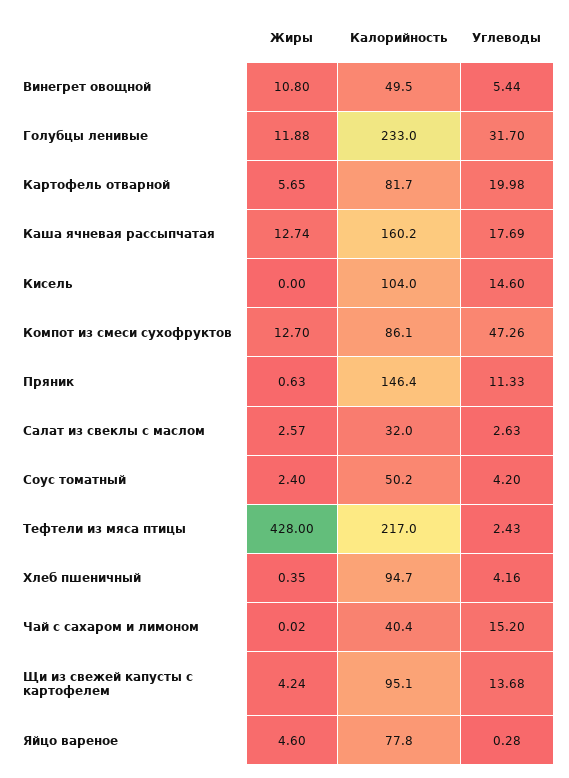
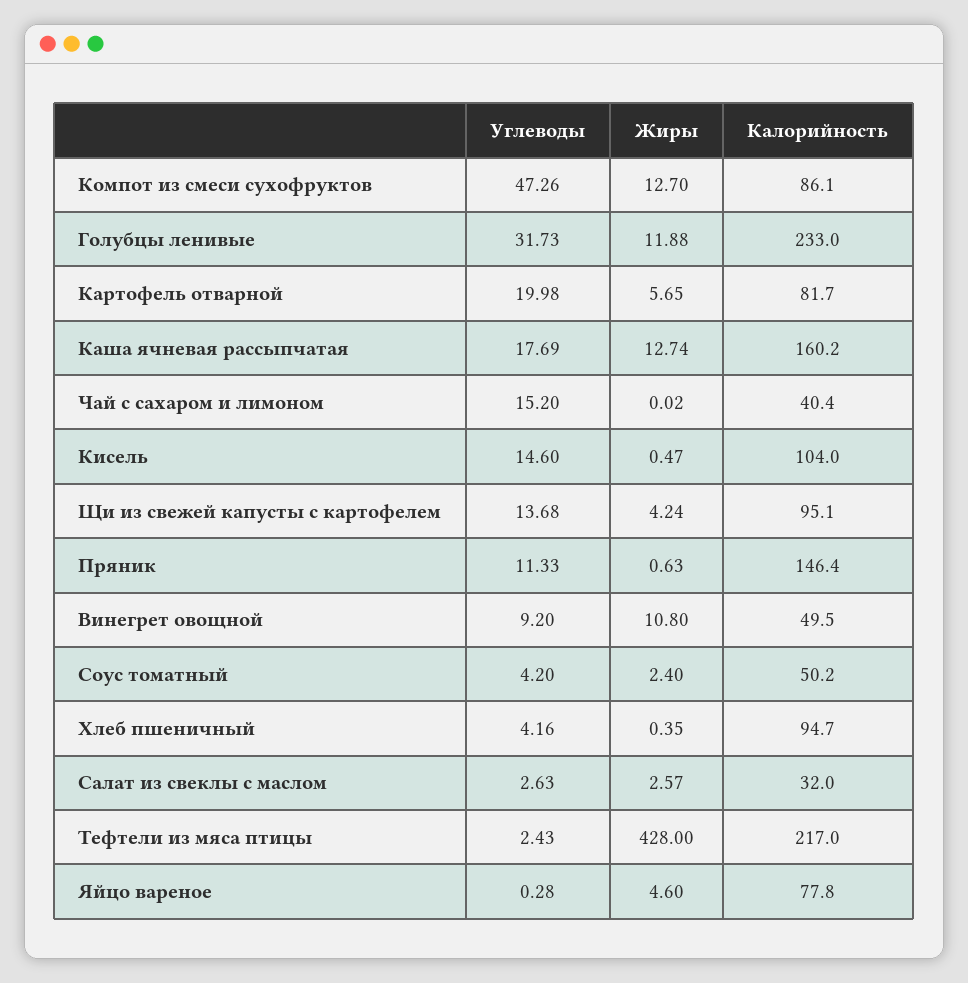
  {
    "Жиры": {
      "Винегрет овощной": 10.8,
      "Голубцы ленивые": 11.88,
      "Картофель отварной": 5.65,
      "Каша ячневая рассыпчатая": 12.74,
-     "Кисель": 0,
+     "Кисель": 0.47,
      "Компот из смеси сухофруктов": 12.7,
      "Пряник": 0.63,
      "Салат из свеклы с маслом": 2.57,
      "Соус томатный": 2.4,
      "Тефтели из мяса птицы": 428,
      "Хлеб пшеничный": 0.35,
      "Чай с сахаром и лимоном": 0.02,
      "Щи из свежей капусты с картофелем": 4.24,
      "Яйцо вареное": 4.6
    },
    "Калорийность": {
      "Винегрет овощной": 49.5,
      "Голубцы ленивые": 233,
      "Картофель отварной": 81.7,
      "Каша ячневая рассыпчатая": 160.2,
      "Кисель": 104,
      "Компот из смеси сухофруктов": 86.1,
      "Пряник": 146.4,
      "Салат из свеклы с маслом": 32,
      "Соус томатный": 50.2,
      "Тефтели из мяса птицы": 217,
      "Хлеб пшеничный": 94.7,
      "Чай с сахаром и лимоном": 40.4,
      "Щи из свежей капусты с картофелем": 95.1,
      "Яйцо вареное": 77.8
    },
    "Углеводы": {
-     "Винегрет овощной": 5.44,
+     "Винегрет овощной": 9.2,
-     "Голубцы ленивые": 31.7,
+     "Голубцы ленивые": 31.73,
      "Картофель отварной": 19.98,
      "Каша ячневая рассыпчатая": 17.69,
      "Кисель": 14.6,
      "Компот из смеси сухофруктов": 47.26,
      "Пряник": 11.33,
      "Салат из свеклы с маслом": 2.63,
      "Соус томатный": 4.2,
      "Тефтели из мяса птицы": 2.43,
      "Хлеб пшеничный": 4.16,
      "Чай с сахаром и лимоном": 15.2,
      "Щи из свежей капусты с картофелем": 13.68,
      "Яйцо вареное": 0.28
    }
  }

